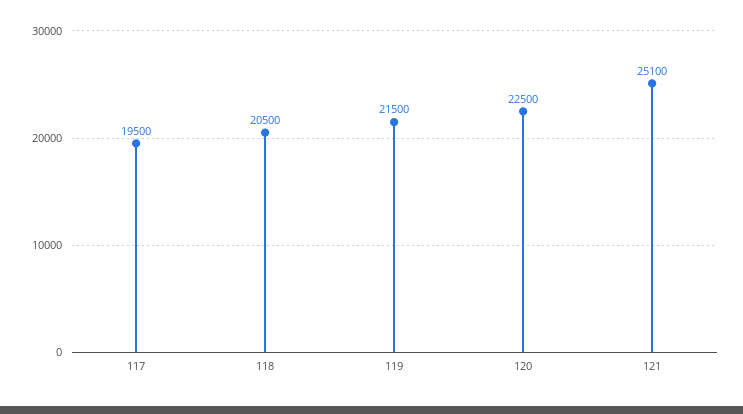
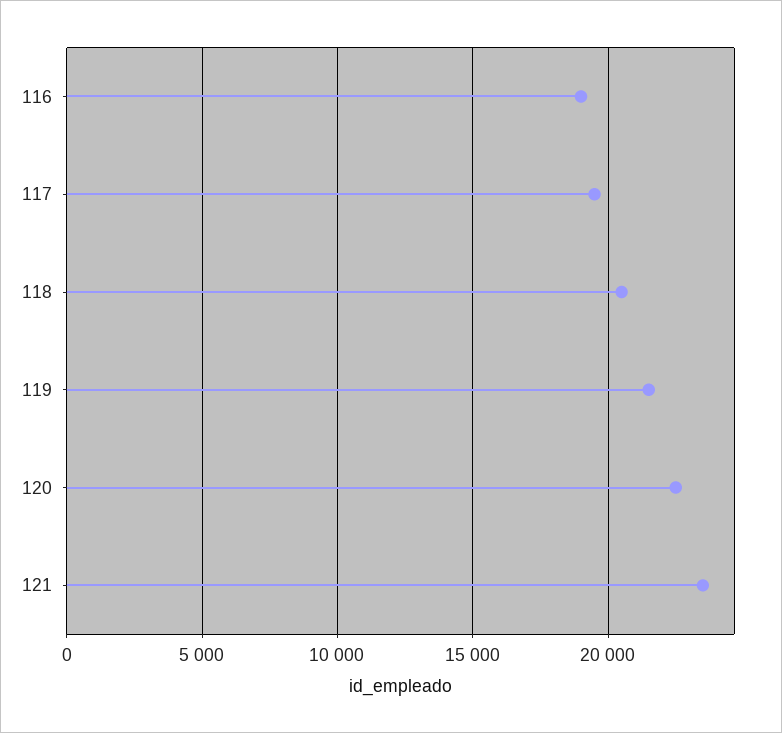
  {
    "117": 19500,
    "118": 20500,
    "119": 21500,
    "120": 22500,
-   "121": 25100
+   "121": 23500,
+   "116": 19000
  }

